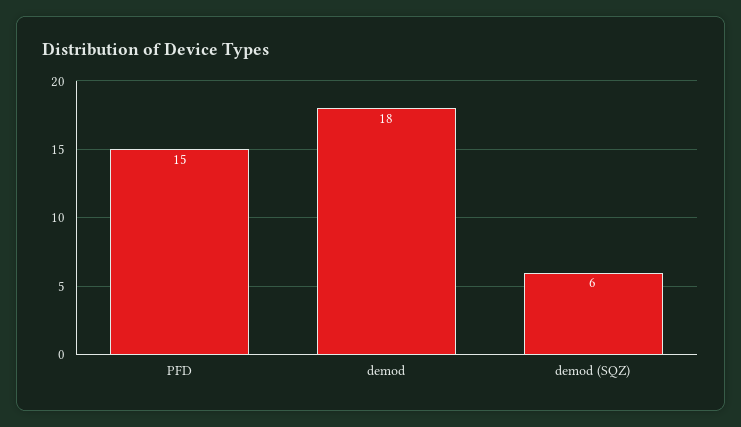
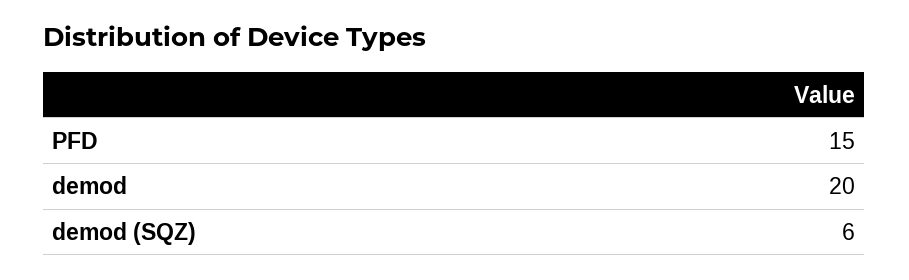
  {
    "PFD": 15,
-   "demod": 18,
+   "demod": 20,
    "demod (SQZ)": 6
  }

